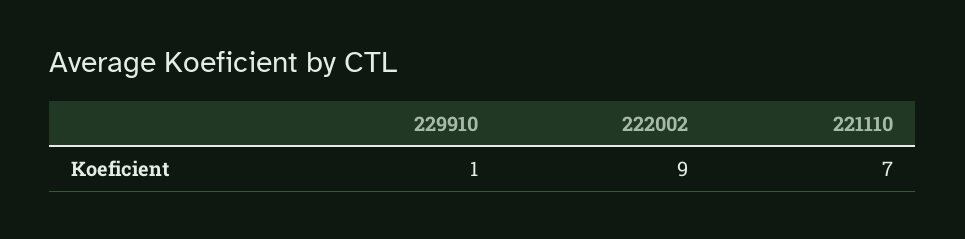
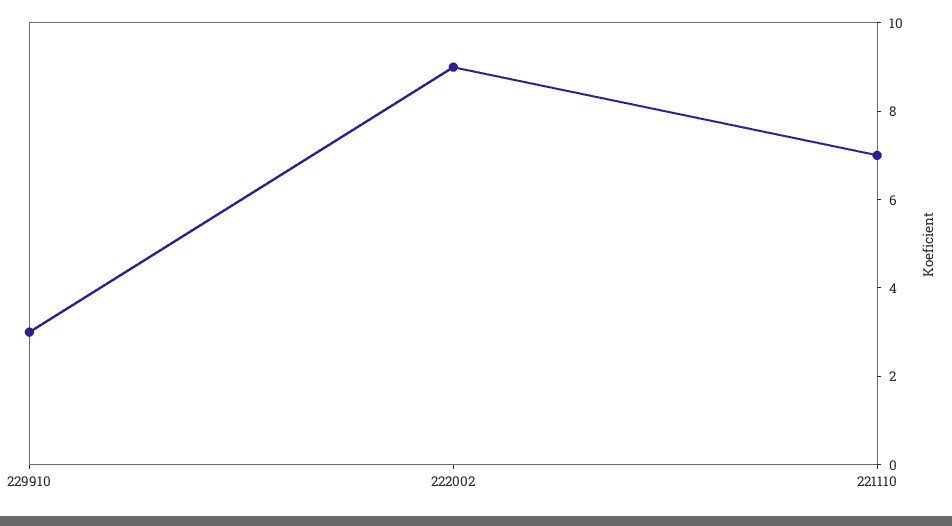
  {
-   "229910": 1,
+   "229910": 3,
    "222002": 9,
    "221110": 7
  }

